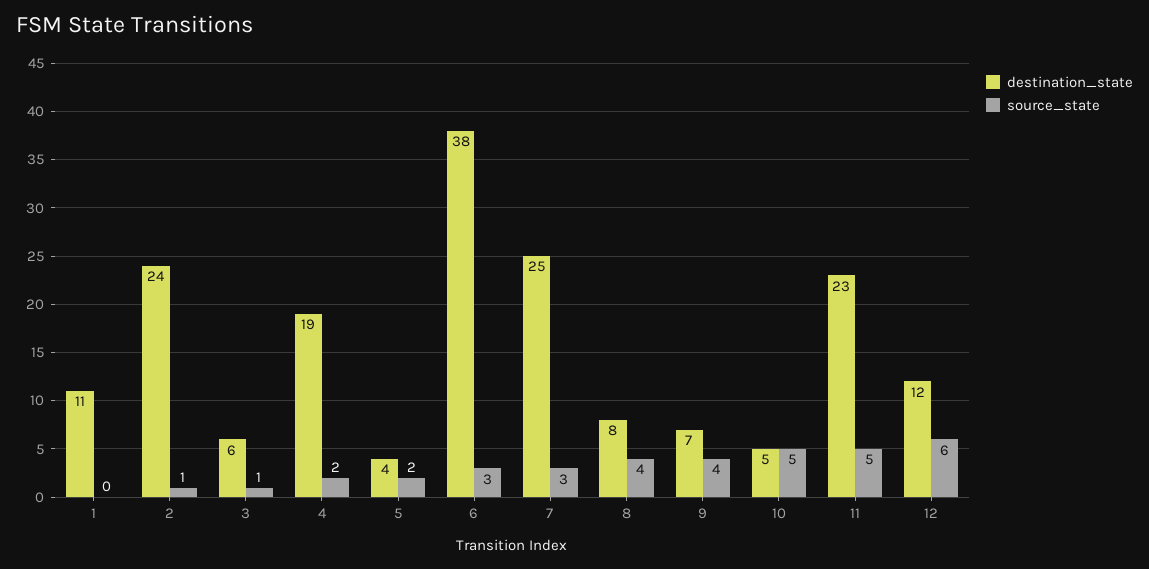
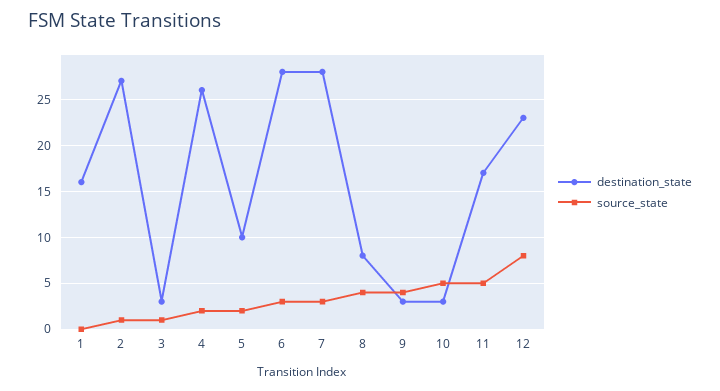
  {
    "destination_state": {
-     "1": 11,
+     "1": 16,
-     "2": 24,
+     "2": 27,
-     "3": 6,
+     "3": 3,
-     "4": 19,
+     "4": 26,
-     "5": 4,
+     "5": 10,
-     "6": 38,
+     "6": 28,
-     "7": 25,
+     "7": 28,
      "8": 8,
-     "9": 7,
+     "9": 3,
-     "10": 5,
+     "10": 3,
-     "11": 23,
+     "11": 17,
-     "12": 12
+     "12": 23
    },
    "source_state": {
      "1": 0,
      "2": 1,
      "3": 1,
      "4": 2,
      "5": 2,
      "6": 3,
      "7": 3,
      "8": 4,
      "9": 4,
      "10": 5,
      "11": 5,
-     "12": 6
+     "12": 8
    }
  }

